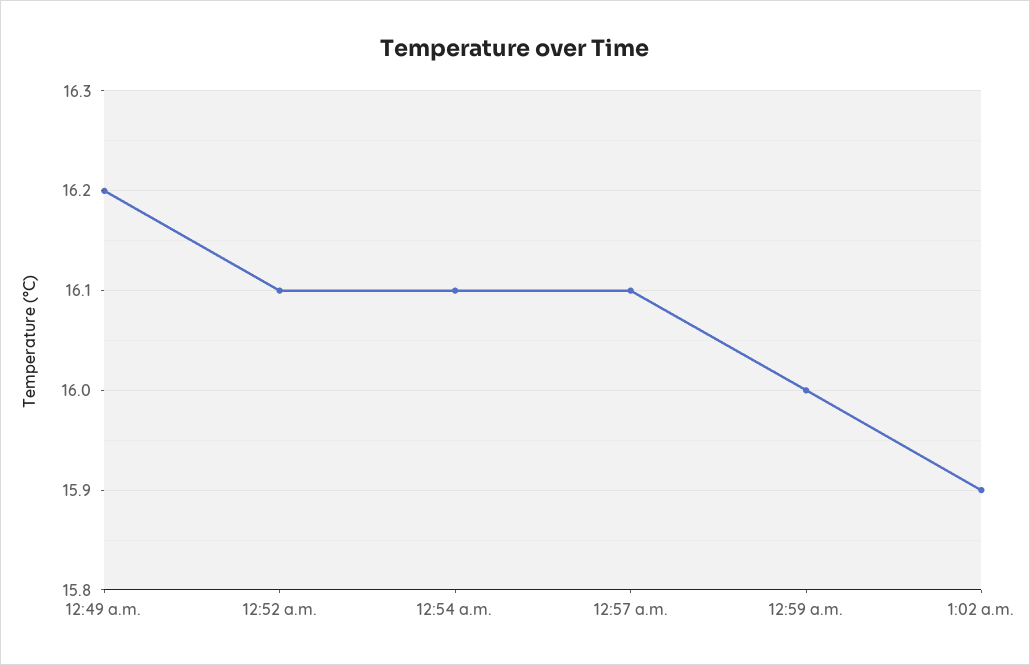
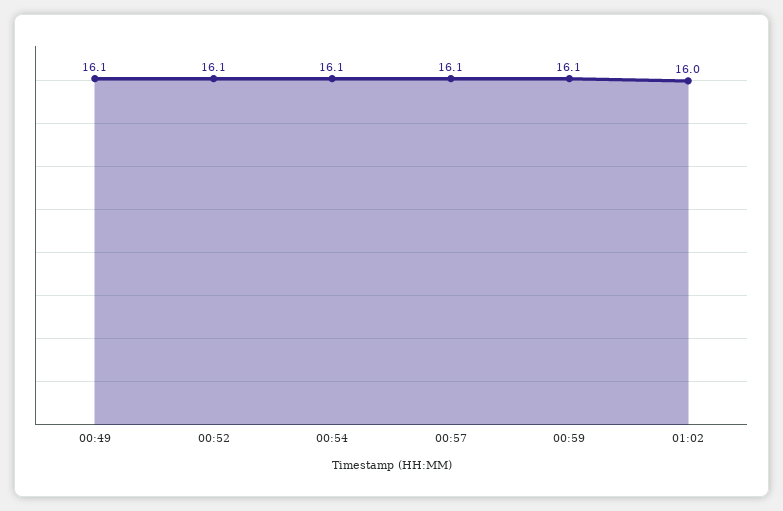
  {
-   "12:49 a.m.": 16.2,
+   "12:49 a.m.": 16.1,
    "12:52 a.m.": 16.1,
    "12:54 a.m.": 16.1,
    "12:57 a.m.": 16.1,
-   "12:59 a.m.": 16,
+   "12:59 a.m.": 16.1,
-   "1:02 a.m.": 15.9
+   "1:02 a.m.": 16
  }

